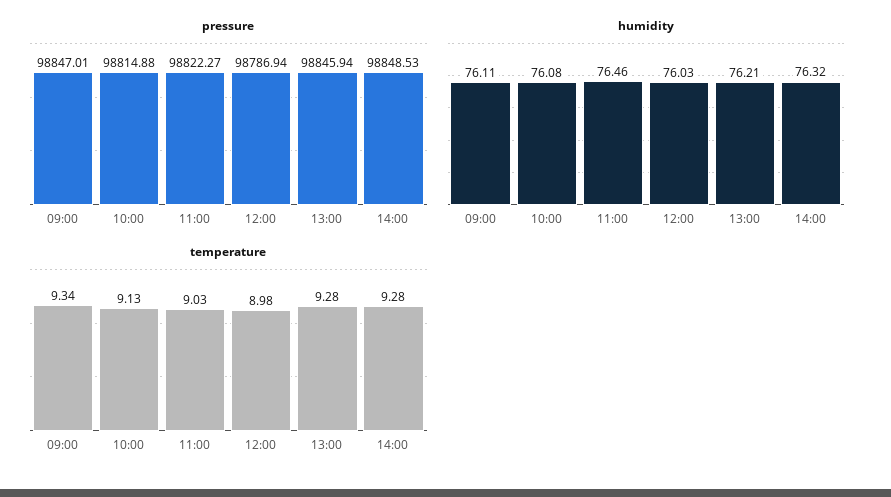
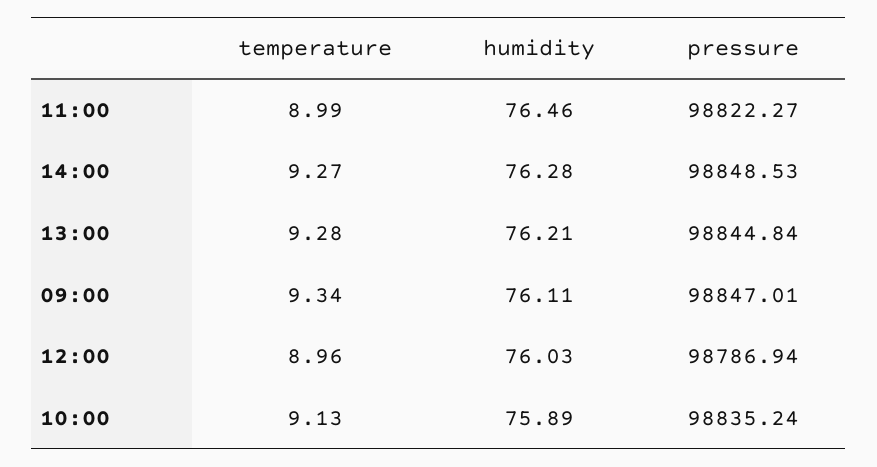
  {
    "pressure": {
      "09:00": 98847.01,
-     "10:00": 98814.88,
+     "10:00": 98835.24,
      "11:00": 98822.27,
      "12:00": 98786.94,
-     "13:00": 98845.94,
+     "13:00": 98844.84,
      "14:00": 98848.53
    },
    "humidity": {
      "09:00": 76.11,
-     "10:00": 76.08,
+     "10:00": 75.89,
      "11:00": 76.46,
      "12:00": 76.03,
      "13:00": 76.21,
-     "14:00": 76.32
+     "14:00": 76.28
    },
    "temperature": {
      "09:00": 9.34,
      "10:00": 9.13,
-     "11:00": 9.03,
+     "11:00": 8.99,
-     "12:00": 8.98,
+     "12:00": 8.96,
      "13:00": 9.28,
-     "14:00": 9.28
+     "14:00": 9.27
    }
  }

